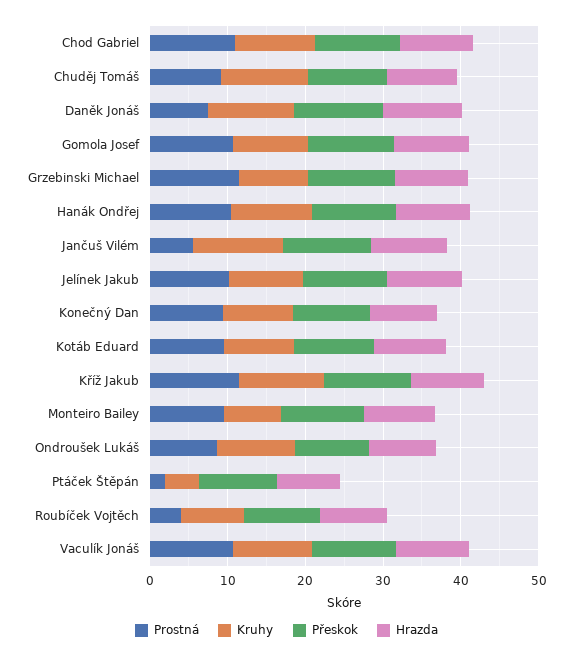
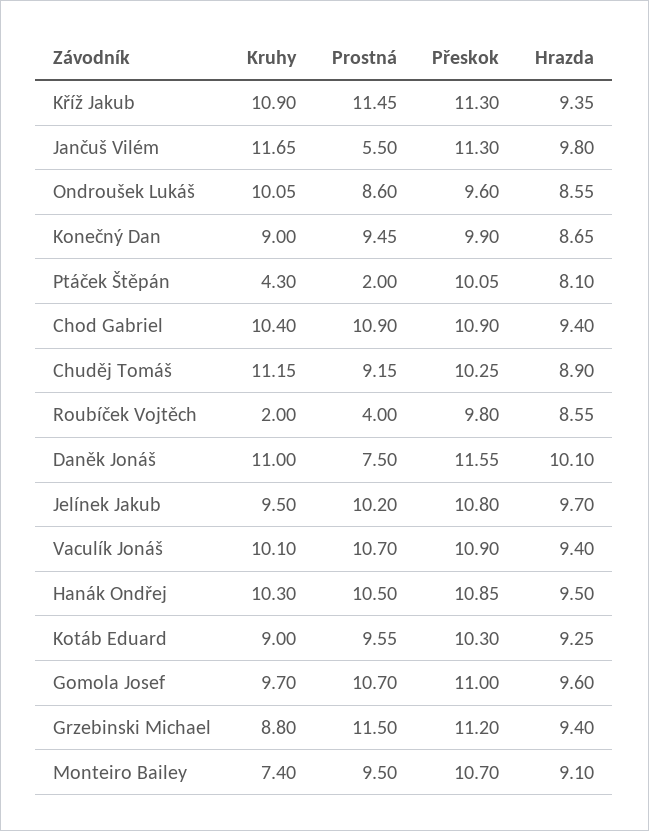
  {
    "Prostná": {
      "Chod Gabriel": 10.9,
      "Chuděj Tomáš": 9.15,
      "Daněk Jonáš": 7.5,
      "Gomola Josef": 10.7,
      "Grzebinski Michael": 11.5,
      "Hanák Ondřej": 10.5,
      "Jančuš Vilém": 5.5,
      "Jelínek Jakub": 10.2,
      "Konečný Dan": 9.45,
      "Kotáb Eduard": 9.55,
      "Kříž Jakub": 11.45,
      "Monteiro Bailey": 9.5,
      "Ondroušek Lukáš": 8.6,
      "Ptáček Štěpán": 2,
      "Roubíček Vojtěch": 4,
      "Vaculík Jonáš": 10.7
    },
    "Kruhy": {
      "Chod Gabriel": 10.4,
      "Chuděj Tomáš": 11.15,
      "Daněk Jonáš": 11,
      "Gomola Josef": 9.7,
      "Grzebinski Michael": 8.8,
      "Hanák Ondřej": 10.3,
      "Jančuš Vilém": 11.65,
      "Jelínek Jakub": 9.5,
      "Konečný Dan": 9,
      "Kotáb Eduard": 9,
      "Kříž Jakub": 10.9,
      "Monteiro Bailey": 7.4,
      "Ondroušek Lukáš": 10.05,
      "Ptáček Štěpán": 4.3,
-     "Roubíček Vojtěch": 8,
+     "Roubíček Vojtěch": 2,
      "Vaculík Jonáš": 10.1
    },
    "Přeskok": {
      "Chod Gabriel": 10.9,
      "Chuděj Tomáš": 10.25,
      "Daněk Jonáš": 11.55,
      "Gomola Josef": 11,
      "Grzebinski Michael": 11.2,
      "Hanák Ondřej": 10.85,
      "Jančuš Vilém": 11.3,
      "Jelínek Jakub": 10.8,
      "Konečný Dan": 9.9,
      "Kotáb Eduard": 10.3,
      "Kříž Jakub": 11.3,
      "Monteiro Bailey": 10.7,
      "Ondroušek Lukáš": 9.6,
      "Ptáček Štěpán": 10.05,
      "Roubíček Vojtěch": 9.8,
      "Vaculík Jonáš": 10.9
    },
    "Hrazda": {
      "Chod Gabriel": 9.4,
      "Chuděj Tomáš": 8.9,
      "Daněk Jonáš": 10.1,
      "Gomola Josef": 9.6,
      "Grzebinski Michael": 9.4,
      "Hanák Ondřej": 9.5,
      "Jančuš Vilém": 9.8,
      "Jelínek Jakub": 9.7,
      "Konečný Dan": 8.65,
      "Kotáb Eduard": 9.25,
      "Kříž Jakub": 9.35,
      "Monteiro Bailey": 9.1,
      "Ondroušek Lukáš": 8.55,
      "Ptáček Štěpán": 8.1,
      "Roubíček Vojtěch": 8.55,
      "Vaculík Jonáš": 9.4
    }
  }

